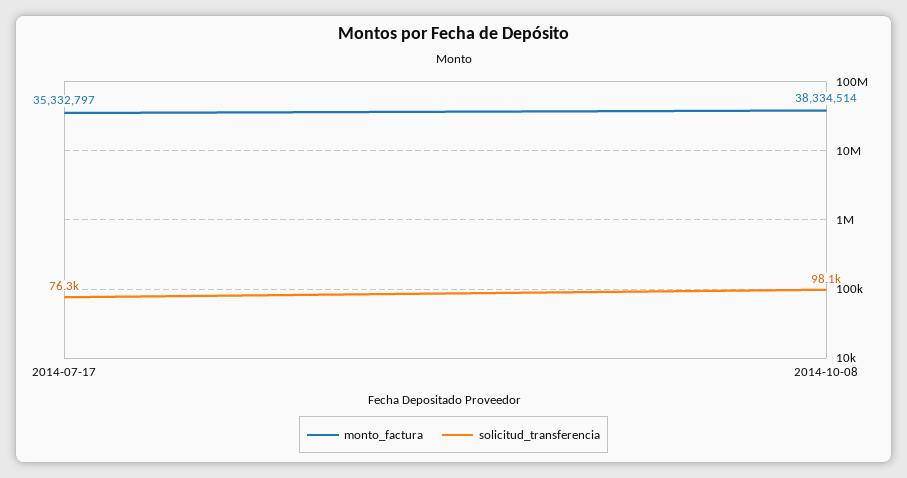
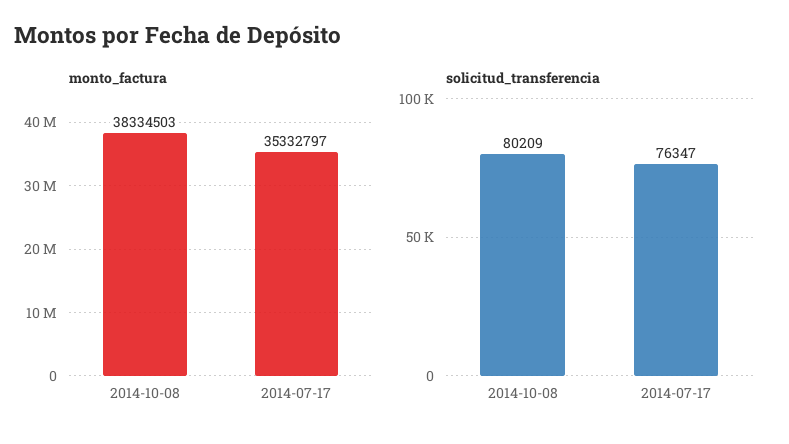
  {
    "monto_factura": {
      "2014-07-17": 35332797,
-     "2014-10-08": 38334514
+     "2014-10-08": 38334503
    },
    "solicitud_transferencia": {
      "2014-07-17": 76347,
-     "2014-10-08": 98100
+     "2014-10-08": 80209
    }
  }

